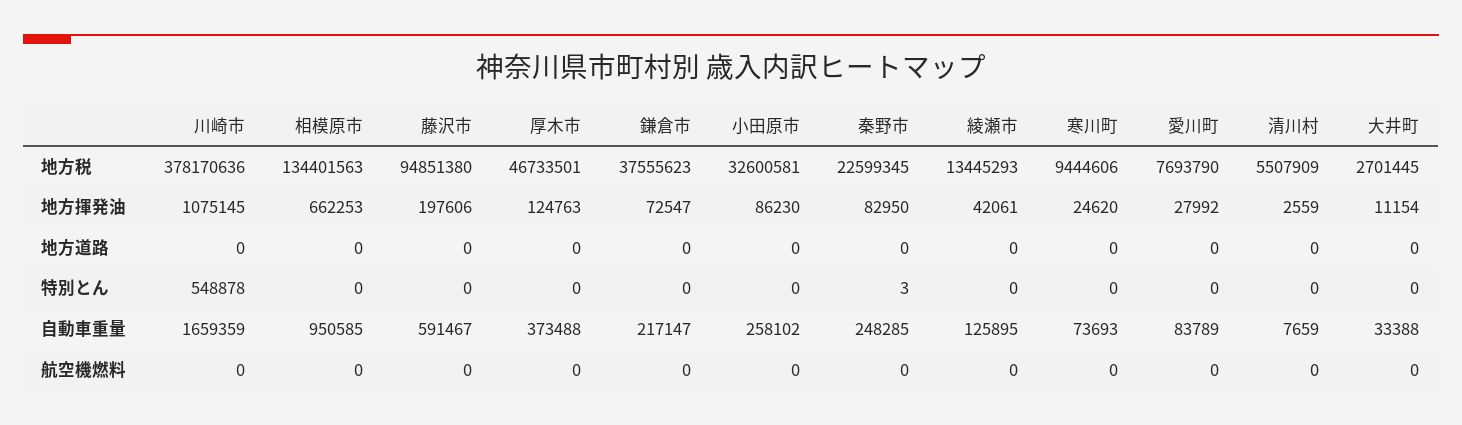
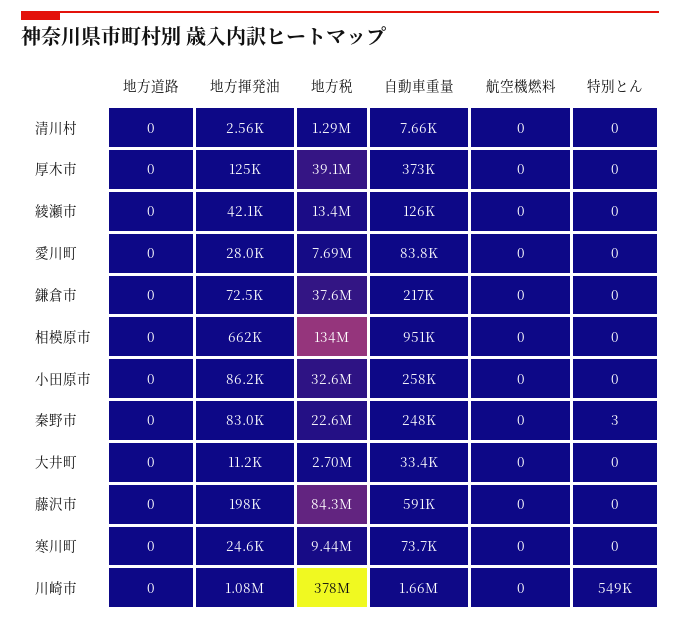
  {
    "川崎市": {
      "地方税": 378170636,
      "地方揮発油": 1075145,
      "地方道路": 0,
      "特別とん": 548878,
      "自動車重量": 1659359,
      "航空機燃料": 0
    },
    "相模原市": {
      "地方税": 134401563,
      "地方揮発油": 662253,
      "地方道路": 0,
      "特別とん": 0,
      "自動車重量": 950585,
      "航空機燃料": 0
    },
    "藤沢市": {
-     "地方税": 94851380,
+     "地方税": 84300000,
      "地方揮発油": 197606,
      "地方道路": 0,
      "特別とん": 0,
      "自動車重量": 591467,
      "航空機燃料": 0
    },
    "厚木市": {
-     "地方税": 46733501,
+     "地方税": 39100000,
      "地方揮発油": 124763,
      "地方道路": 0,
      "特別とん": 0,
      "自動車重量": 373488,
      "航空機燃料": 0
    },
    "鎌倉市": {
      "地方税": 37555623,
      "地方揮発油": 72547,
      "地方道路": 0,
      "特別とん": 0,
      "自動車重量": 217147,
      "航空機燃料": 0
    },
    "小田原市": {
      "地方税": 32600581,
      "地方揮発油": 86230,
      "地方道路": 0,
      "特別とん": 0,
      "自動車重量": 258102,
      "航空機燃料": 0
    },
    "秦野市": {
      "地方税": 22599345,
      "地方揮発油": 82950,
      "地方道路": 0,
      "特別とん": 3,
      "自動車重量": 248285,
      "航空機燃料": 0
    },
    "綾瀬市": {
      "地方税": 13445293,
      "地方揮発油": 42061,
      "地方道路": 0,
      "特別とん": 0,
      "自動車重量": 125895,
      "航空機燃料": 0
    },
    "寒川町": {
      "地方税": 9444606,
      "地方揮発油": 24620,
      "地方道路": 0,
      "特別とん": 0,
      "自動車重量": 73693,
      "航空機燃料": 0
    },
    "愛川町": {
      "地方税": 7693790,
      "地方揮発油": 27992,
      "地方道路": 0,
      "特別とん": 0,
      "自動車重量": 83789,
      "航空機燃料": 0
    },
    "清川村": {
-     "地方税": 5507909,
+     "地方税": 1290000,
      "地方揮発油": 2559,
      "地方道路": 0,
      "特別とん": 0,
      "自動車重量": 7659,
      "航空機燃料": 0
    },
    "大井町": {
      "地方税": 2701445,
      "地方揮発油": 11154,
      "地方道路": 0,
      "特別とん": 0,
      "自動車重量": 33388,
      "航空機燃料": 0
    }
  }

